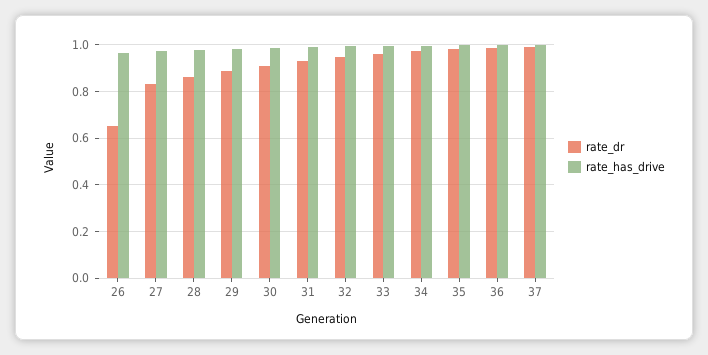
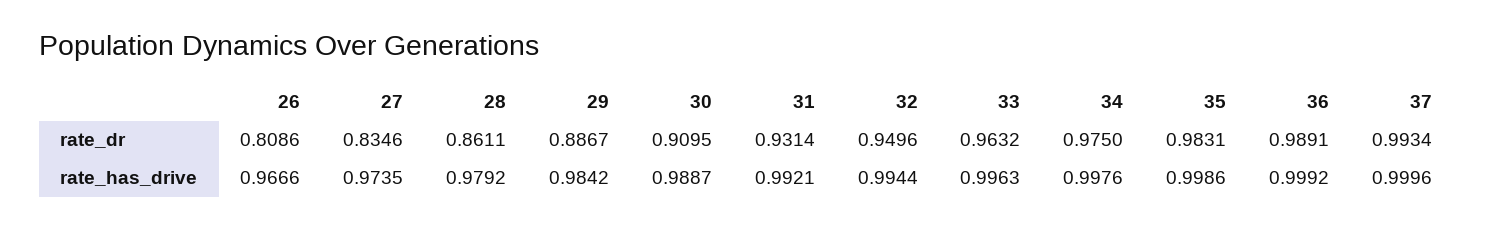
  {
    "rate_dr": {
-     "26": 0.65,
+     "26": 0.8086,
      "27": 0.8346,
      "28": 0.8611,
      "29": 0.8867,
      "30": 0.9095,
      "31": 0.9314,
      "32": 0.9496,
      "33": 0.9632,
      "34": 0.975,
      "35": 0.9831,
      "36": 0.9891,
      "37": 0.9934
    },
    "rate_has_drive": {
      "26": 0.9666,
      "27": 0.9735,
      "28": 0.9792,
      "29": 0.9842,
      "30": 0.9887,
      "31": 0.9921,
      "32": 0.9944,
      "33": 0.9963,
      "34": 0.9976,
      "35": 0.9986,
      "36": 0.9992,
      "37": 0.9996
    }
  }

